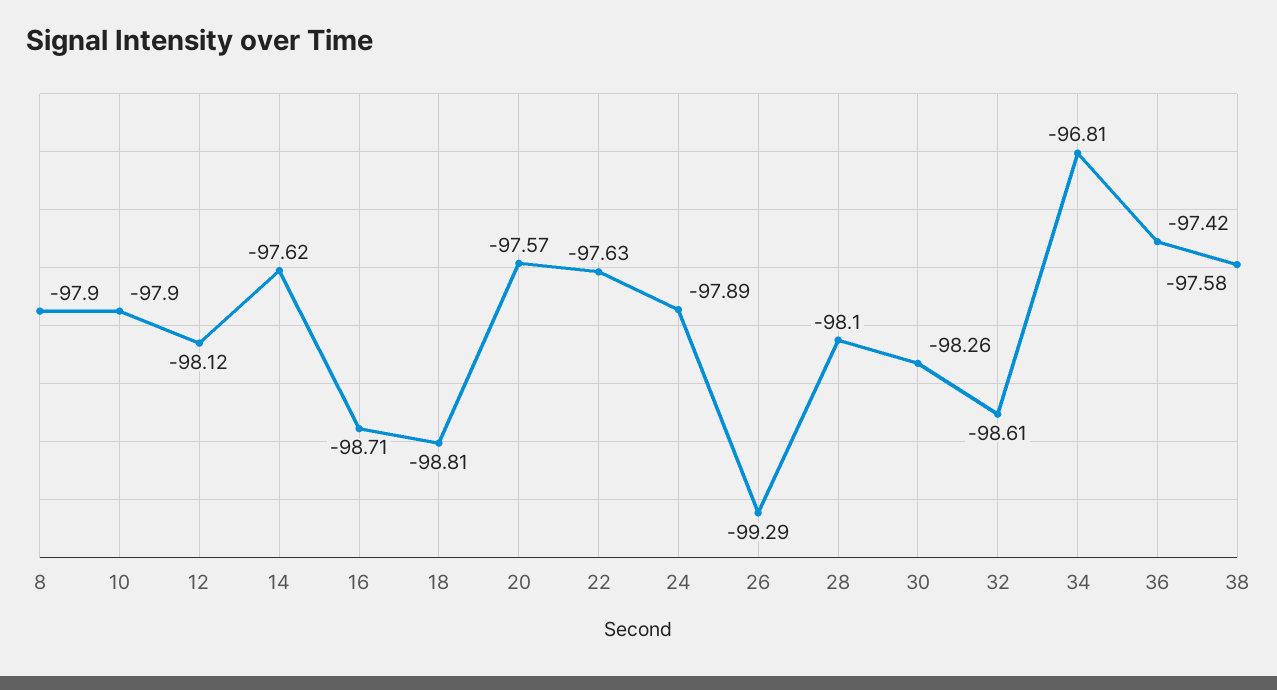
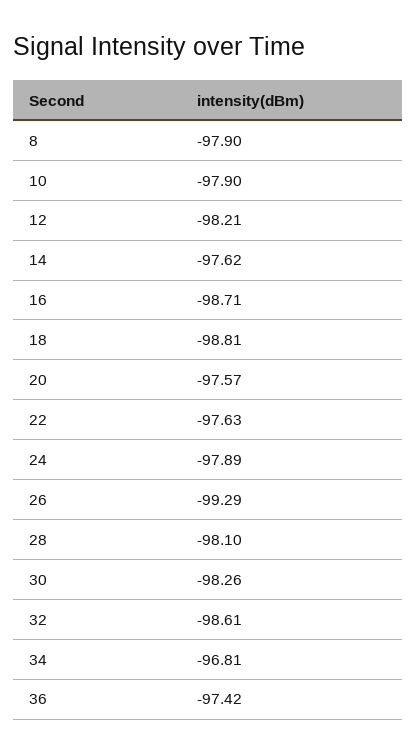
  {
    "8": -97.9,
    "10": -97.9,
-   "12": -98.12,
+   "12": -98.21,
    "14": -97.62,
    "16": -98.71,
    "18": -98.81,
    "20": -97.57,
    "22": -97.63,
    "24": -97.89,
    "26": -99.29,
    "28": -98.1,
    "30": -98.26,
    "32": -98.61,
    "34": -96.81,
-   "36": -97.42,
+   "36": -97.42
-   "38": -97.58
  }

